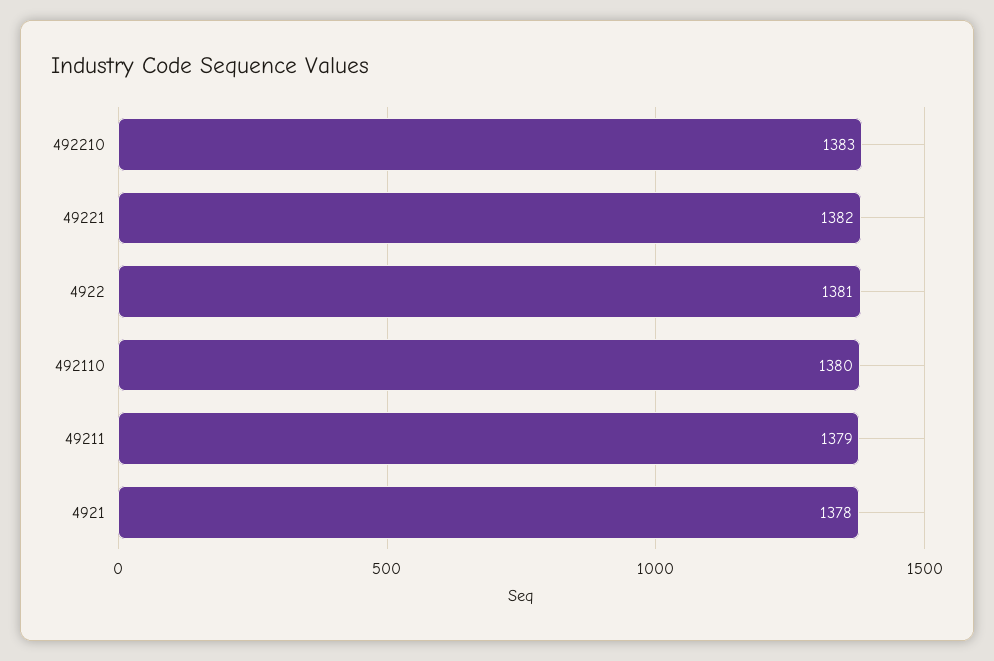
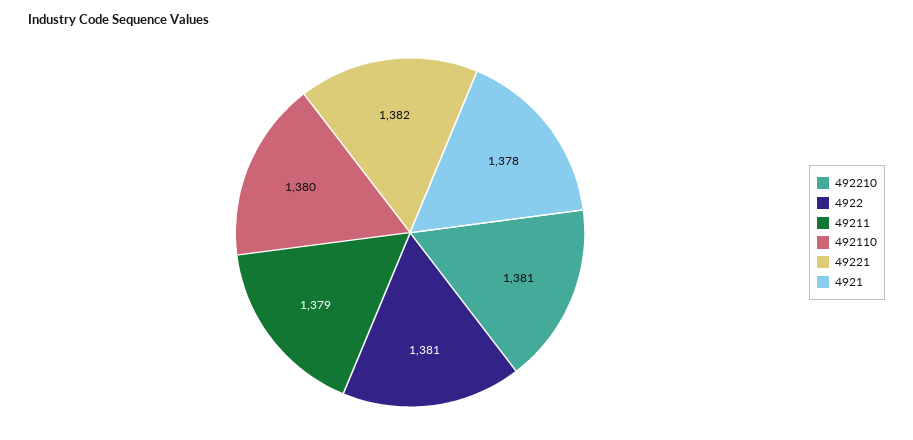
  {
-   "492210": 1383,
+   "492210": 1381,
    "49221": 1382,
    "4922": 1381,
    "492110": 1380,
    "49211": 1379,
    "4921": 1378
  }

